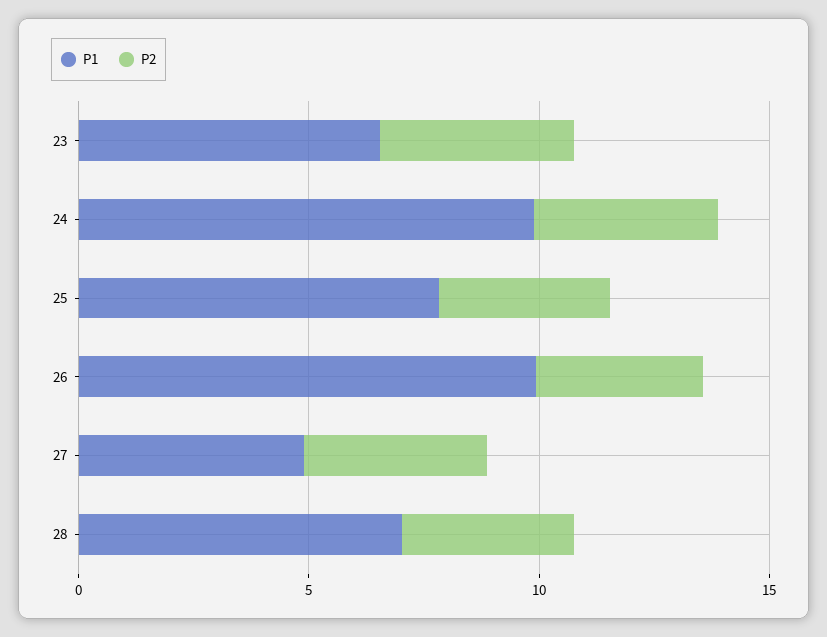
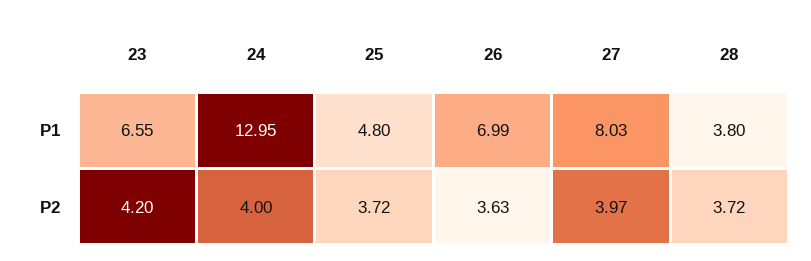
  {
    "P1": {
      "23": 6.55,
-     "24": 10,
+     "24": 12.95,
-     "25": 8,
+     "25": 4.8,
-     "26": 10,
+     "26": 6.99,
-     "27": 5,
+     "27": 8.03,
-     "28": 7
+     "28": 3.8
    },
    "P2": {
      "23": 4.2,
      "24": 4,
      "25": 3.72,
      "26": 3.63,
      "27": 3.97,
      "28": 3.72
    }
  }

